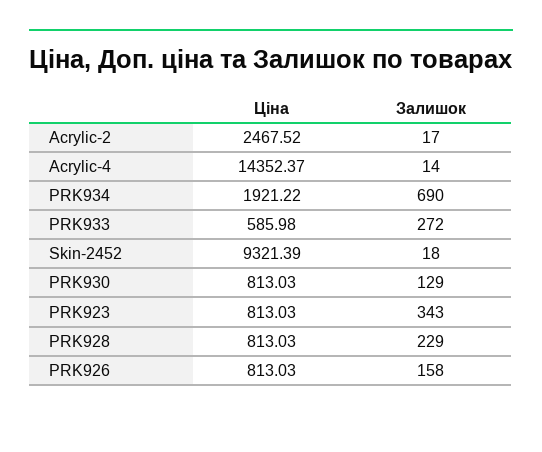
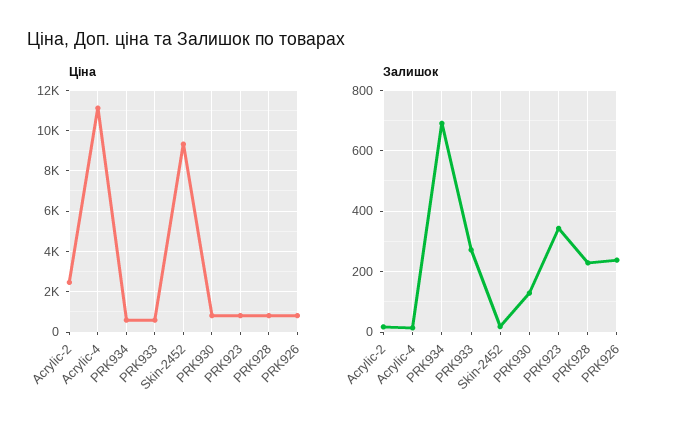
  {
    "Ціна": {
      "Acrylic-2": 2467.52,
-     "Acrylic-4": 14352.37,
+     "Acrylic-4": 11000,
-     "PRK934": 1921.22,
+     "PRK934": 500,
      "PRK933": 585.98,
      "Skin-2452": 9321.39,
      "PRK930": 813.03,
      "PRK923": 813.03,
      "PRK928": 813.03,
      "PRK926": 813.03
    },
    "Залишок": {
      "Acrylic-2": 17,
      "Acrylic-4": 14,
      "PRK934": 690,
      "PRK933": 272,
      "Skin-2452": 18,
      "PRK930": 129,
      "PRK923": 343,
      "PRK928": 229,
-     "PRK926": 158
+     "PRK926": 240
    }
  }

